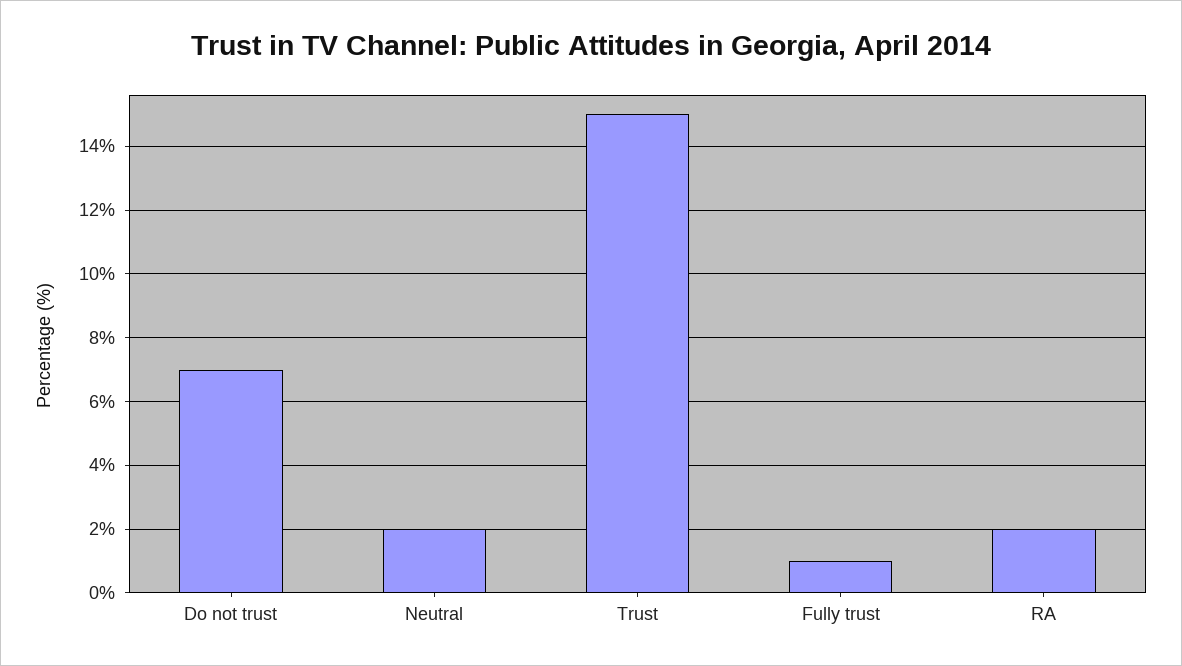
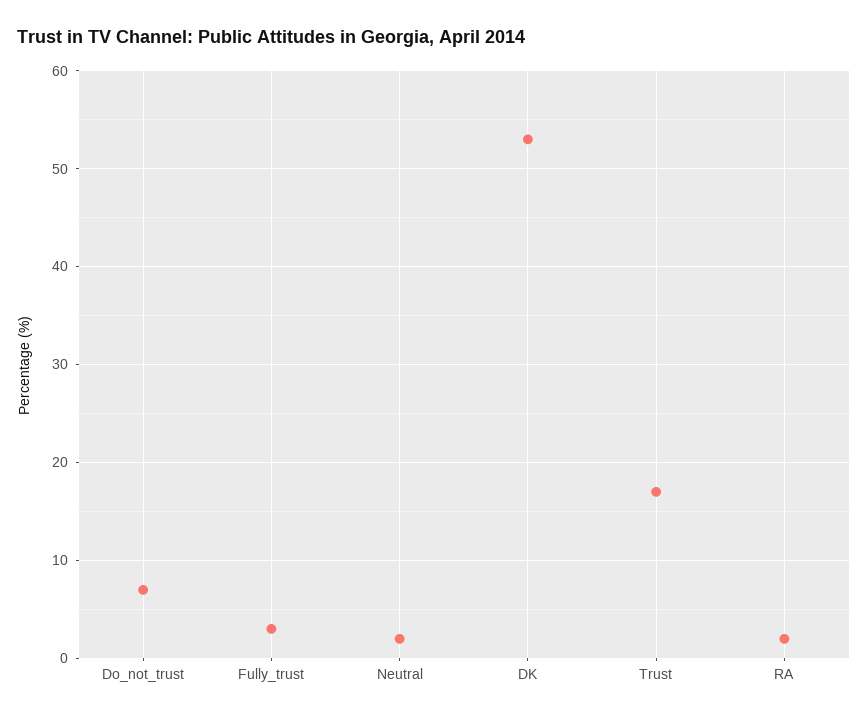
  {
    "Do not trust": 7,
    "Neutral": 2,
-   "Trust": 15,
+   "Trust": 17,
-   "Fully trust": 1,
+   "Fully trust": 3,
-   "RA": 2
+   "RA": 2,
+   "DK": 53
  }

